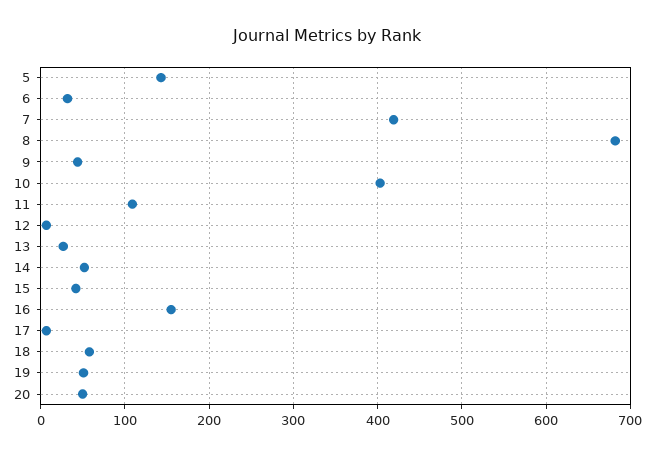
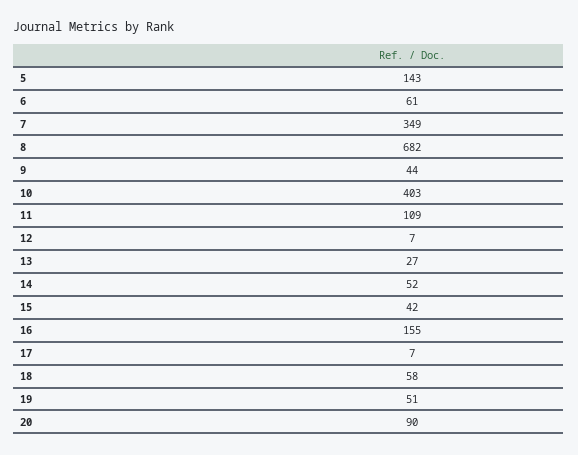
  {
    "5": 143,
-   "6": 30,
+   "6": 61,
-   "7": 420,
+   "7": 349,
    "8": 682,
    "9": 44,
    "10": 403,
    "11": 109,
    "12": 7,
    "13": 27,
    "14": 52,
    "15": 42,
    "16": 155,
    "17": 7,
    "18": 58,
    "19": 51,
-   "20": 50
+   "20": 90
  }

